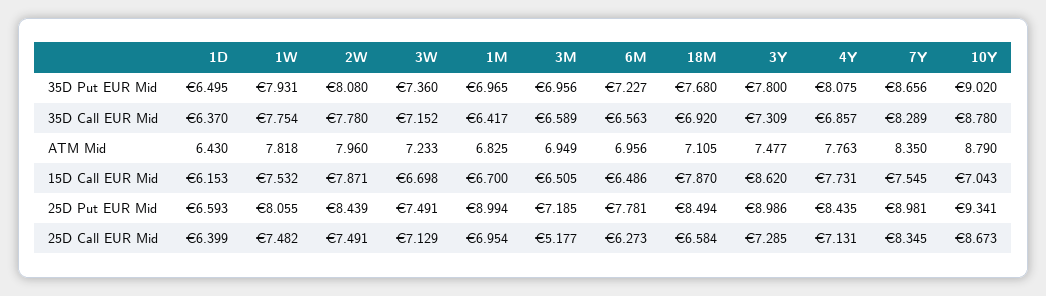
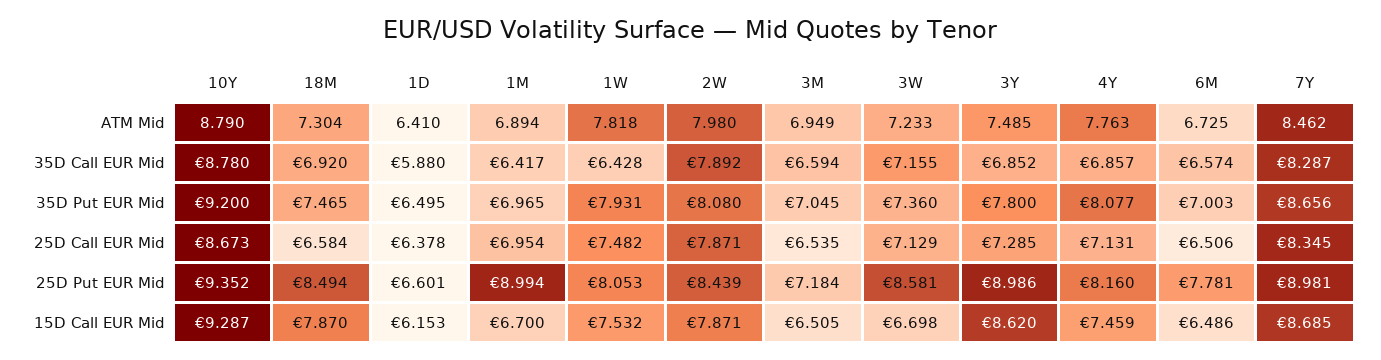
  {
    "1D": {
      "35D Put EUR Mid": 6.495,
-     "35D Call EUR Mid": 6.37,
+     "35D Call EUR Mid": 5.88,
-     "ATM Mid": 6.43,
+     "ATM Mid": 6.41,
      "15D Call EUR Mid": 6.153,
-     "25D Put EUR Mid": 6.593,
+     "25D Put EUR Mid": 6.601,
-     "25D Call EUR Mid": 6.399
+     "25D Call EUR Mid": 6.378
    },
    "1W": {
      "35D Put EUR Mid": 7.931,
-     "35D Call EUR Mid": 7.754,
+     "35D Call EUR Mid": 6.428,
      "ATM Mid": 7.818,
      "15D Call EUR Mid": 7.532,
-     "25D Put EUR Mid": 8.055,
+     "25D Put EUR Mid": 8.053,
      "25D Call EUR Mid": 7.482
    },
    "2W": {
      "35D Put EUR Mid": 8.08,
-     "35D Call EUR Mid": 7.78,
+     "35D Call EUR Mid": 7.892,
-     "ATM Mid": 7.96,
+     "ATM Mid": 7.98,
      "15D Call EUR Mid": 7.871,
      "25D Put EUR Mid": 8.439,
-     "25D Call EUR Mid": 7.491
+     "25D Call EUR Mid": 7.871
    },
    "3W": {
      "35D Put EUR Mid": 7.36,
-     "35D Call EUR Mid": 7.152,
+     "35D Call EUR Mid": 7.155,
      "ATM Mid": 7.233,
      "15D Call EUR Mid": 6.698,
-     "25D Put EUR Mid": 7.491,
+     "25D Put EUR Mid": 8.581,
      "25D Call EUR Mid": 7.129
    },
    "1M": {
      "35D Put EUR Mid": 6.965,
      "35D Call EUR Mid": 6.417,
-     "ATM Mid": 6.825,
+     "ATM Mid": 6.894,
      "15D Call EUR Mid": 6.7,
      "25D Put EUR Mid": 8.994,
      "25D Call EUR Mid": 6.954
    },
    "3M": {
-     "35D Put EUR Mid": 6.956,
+     "35D Put EUR Mid": 7.045,
-     "35D Call EUR Mid": 6.589,
+     "35D Call EUR Mid": 6.594,
      "ATM Mid": 6.949,
      "15D Call EUR Mid": 6.505,
-     "25D Put EUR Mid": 7.185,
+     "25D Put EUR Mid": 7.184,
-     "25D Call EUR Mid": 5.177
+     "25D Call EUR Mid": 6.535
    },
    "6M": {
-     "35D Put EUR Mid": 7.227,
+     "35D Put EUR Mid": 7.003,
-     "35D Call EUR Mid": 6.563,
+     "35D Call EUR Mid": 6.574,
-     "ATM Mid": 6.956,
+     "ATM Mid": 6.725,
      "15D Call EUR Mid": 6.486,
      "25D Put EUR Mid": 7.781,
-     "25D Call EUR Mid": 6.273
+     "25D Call EUR Mid": 6.506
    },
    "18M": {
-     "35D Put EUR Mid": 7.68,
+     "35D Put EUR Mid": 7.465,
      "35D Call EUR Mid": 6.92,
-     "ATM Mid": 7.105,
+     "ATM Mid": 7.304,
      "15D Call EUR Mid": 7.87,
      "25D Put EUR Mid": 8.494,
      "25D Call EUR Mid": 6.584
    },
    "3Y": {
      "35D Put EUR Mid": 7.8,
-     "35D Call EUR Mid": 7.309,
+     "35D Call EUR Mid": 6.852,
-     "ATM Mid": 7.477,
+     "ATM Mid": 7.485,
      "15D Call EUR Mid": 8.62,
      "25D Put EUR Mid": 8.986,
      "25D Call EUR Mid": 7.285
    },
    "4Y": {
-     "35D Put EUR Mid": 8.075,
+     "35D Put EUR Mid": 8.077,
      "35D Call EUR Mid": 6.857,
      "ATM Mid": 7.763,
-     "15D Call EUR Mid": 7.731,
+     "15D Call EUR Mid": 7.459,
-     "25D Put EUR Mid": 8.435,
+     "25D Put EUR Mid": 8.16,
      "25D Call EUR Mid": 7.131
    },
    "7Y": {
      "35D Put EUR Mid": 8.656,
-     "35D Call EUR Mid": 8.289,
+     "35D Call EUR Mid": 8.287,
-     "ATM Mid": 8.35,
+     "ATM Mid": 8.462,
-     "15D Call EUR Mid": 7.545,
+     "15D Call EUR Mid": 8.685,
      "25D Put EUR Mid": 8.981,
      "25D Call EUR Mid": 8.345
    },
    "10Y": {
-     "35D Put EUR Mid": 9.02,
+     "35D Put EUR Mid": 9.2,
      "35D Call EUR Mid": 8.78,
      "ATM Mid": 8.79,
-     "15D Call EUR Mid": 7.043,
+     "15D Call EUR Mid": 9.287,
-     "25D Put EUR Mid": 9.341,
+     "25D Put EUR Mid": 9.352,
      "25D Call EUR Mid": 8.673
    }
  }

